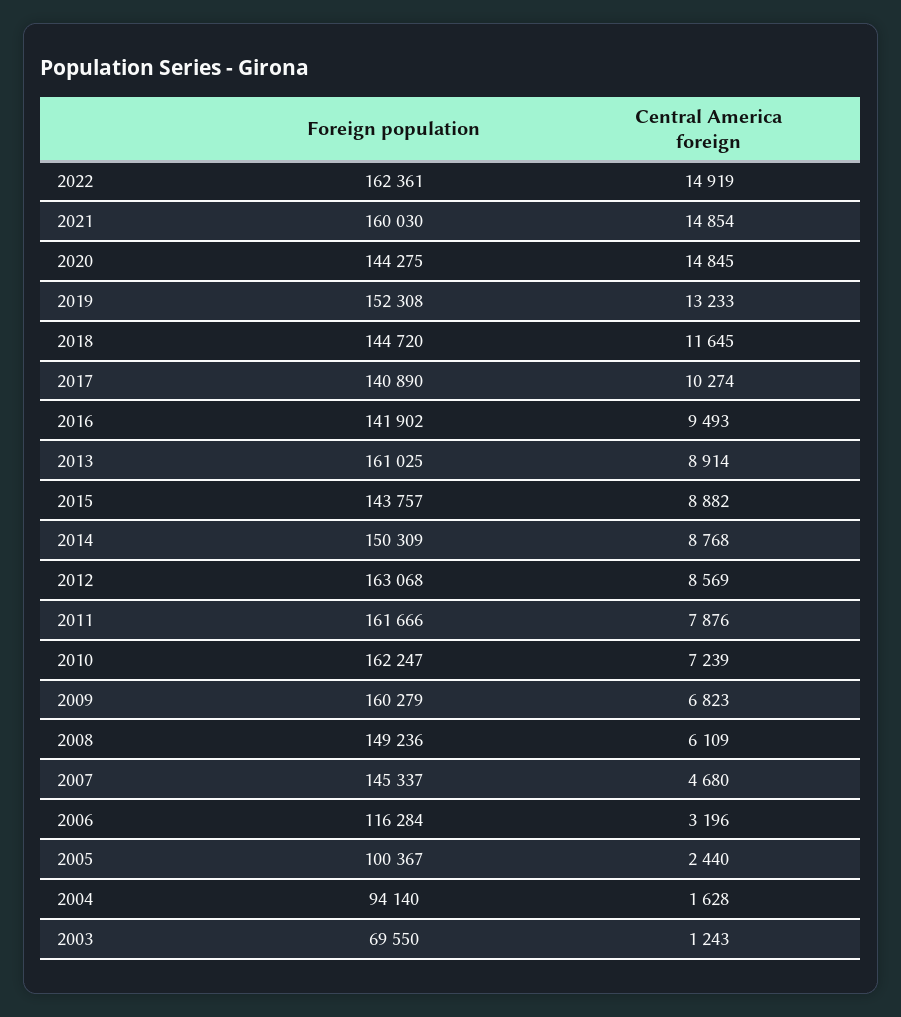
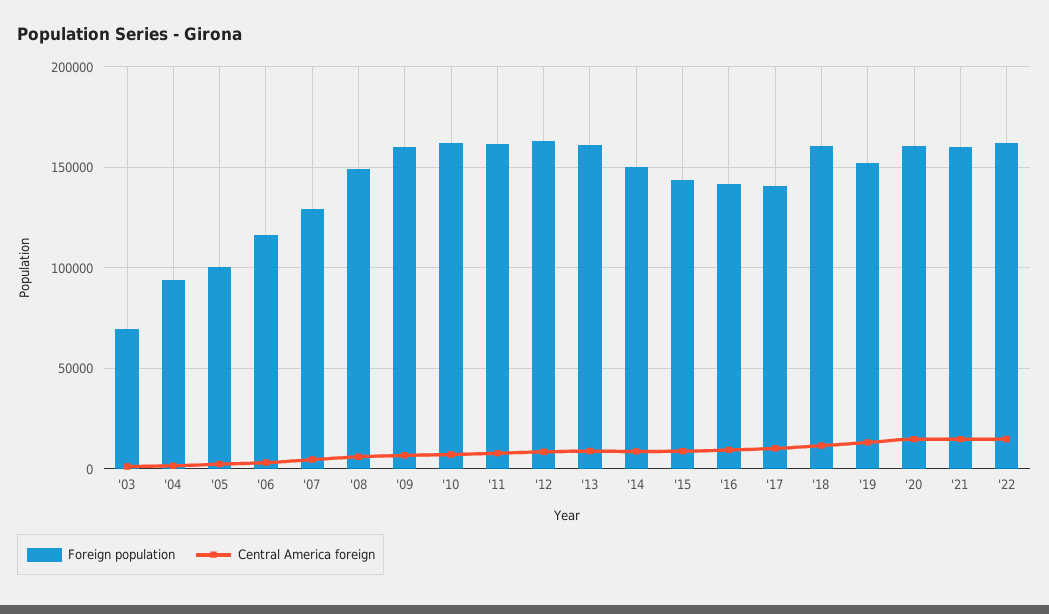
  {
    "Foreign population": {
      "2022": 162361,
      "2021": 160030,
-     "2020": 144275,
+     "2020": 160000,
      "2019": 152308,
-     "2018": 144720,
+     "2018": 160000,
      "2017": 140890,
      "2016": 141902,
      "2013": 161025,
      "2015": 143757,
      "2014": 150309,
      "2012": 163068,
      "2011": 161666,
      "2010": 162247,
      "2009": 160279,
      "2008": 149236,
-     "2007": 145337,
+     "2007": 130000,
      "2006": 116284,
      "2005": 100367,
      "2004": 94140,
      "2003": 69550
    },
    "Central America foreign": {
      "2022": 14919,
      "2021": 14854,
      "2020": 14845,
      "2019": 13233,
      "2018": 11645,
      "2017": 10274,
      "2016": 9493,
      "2013": 8914,
      "2015": 8882,
      "2014": 8768,
      "2012": 8569,
      "2011": 7876,
      "2010": 7239,
      "2009": 6823,
      "2008": 6109,
      "2007": 4680,
      "2006": 3196,
      "2005": 2440,
      "2004": 1628,
      "2003": 1243
    }
  }

